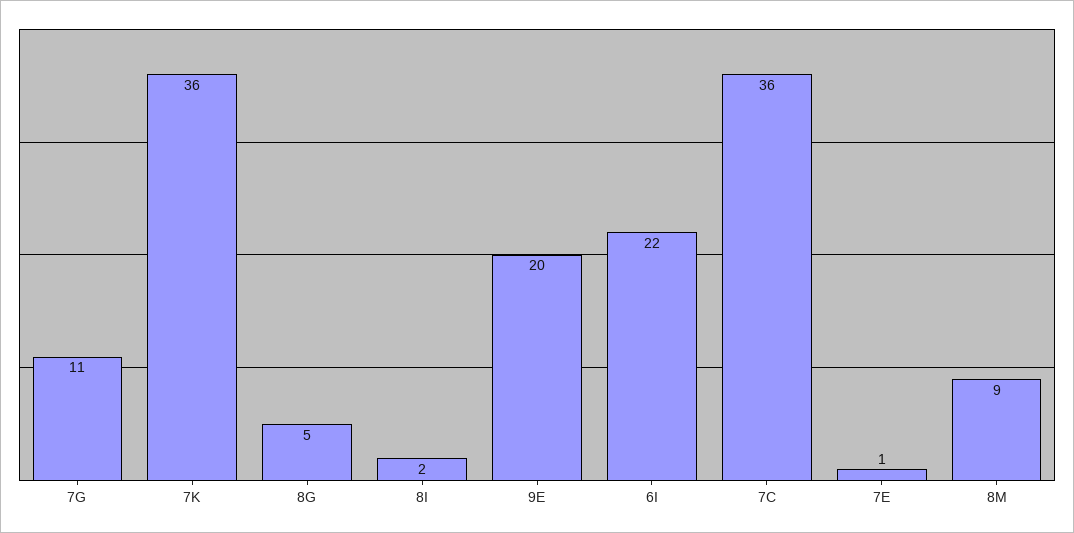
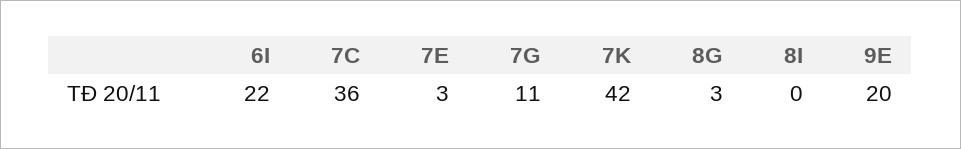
  {
    "7G": 11,
-   "7K": 36,
+   "7K": 42,
-   "8G": 5,
+   "8G": 3,
-   "8I": 2,
+   "8I": 0,
    "9E": 20,
    "6I": 22,
    "7C": 36,
-   "7E": 1,
+   "7E": 3
-   "8M": 9
  }

